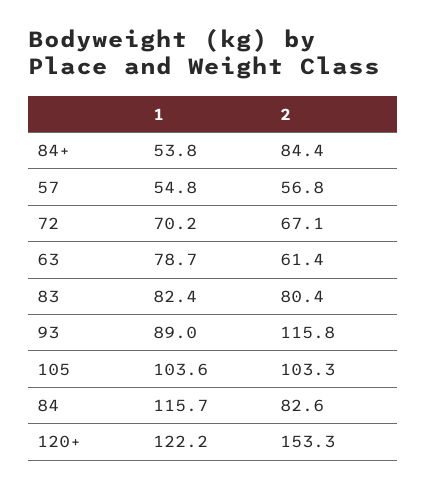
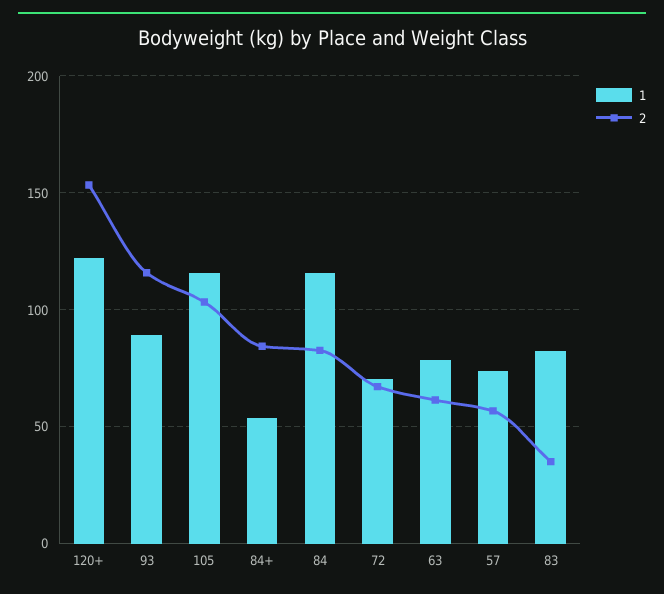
  {
    "1": {
      "84+": 53.8,
-     "57": 54.8,
+     "57": 75,
      "72": 70.2,
      "63": 78.7,
      "83": 82.4,
      "93": 89,
-     "105": 103.6,
+     "105": 115,
      "84": 115.7,
      "120+": 122.2
    },
    "2": {
      "84+": 84.4,
      "57": 56.8,
      "72": 67.1,
      "63": 61.4,
-     "83": 80.4,
+     "83": 35,
      "93": 115.8,
      "105": 103.3,
      "84": 82.6,
      "120+": 153.3
    }
  }

